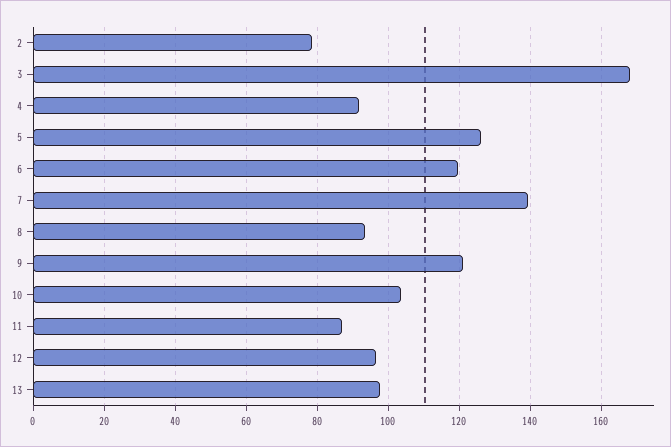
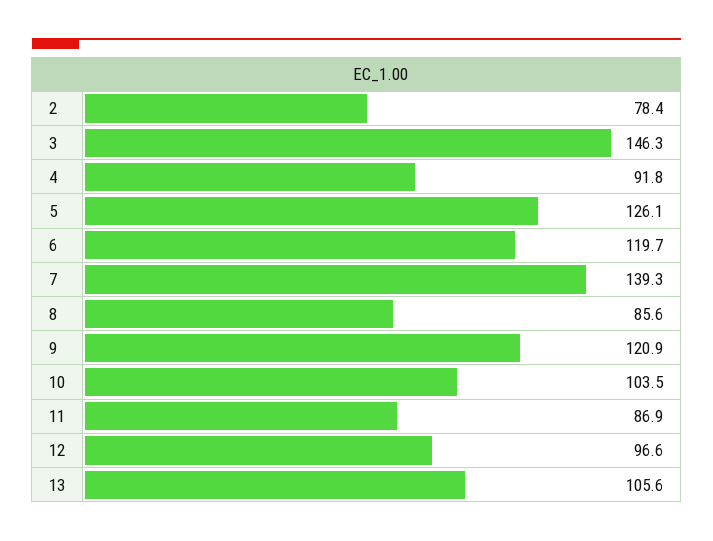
  {
    "2": 78.4,
-   "3": 168,
+   "3": 146.3,
    "4": 91.8,
    "5": 126.1,
    "6": 119.7,
    "7": 139.3,
-   "8": 94,
+   "8": 85.6,
    "9": 120.9,
    "10": 103.5,
    "11": 86.9,
    "12": 96.6,
-   "13": 98
+   "13": 105.6
  }

